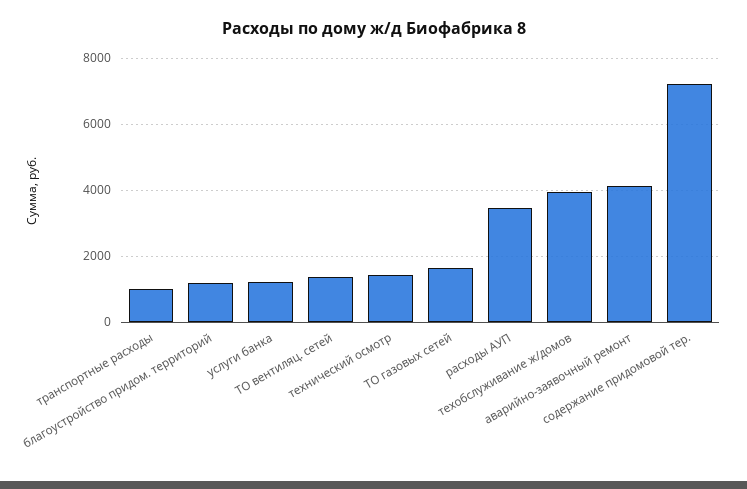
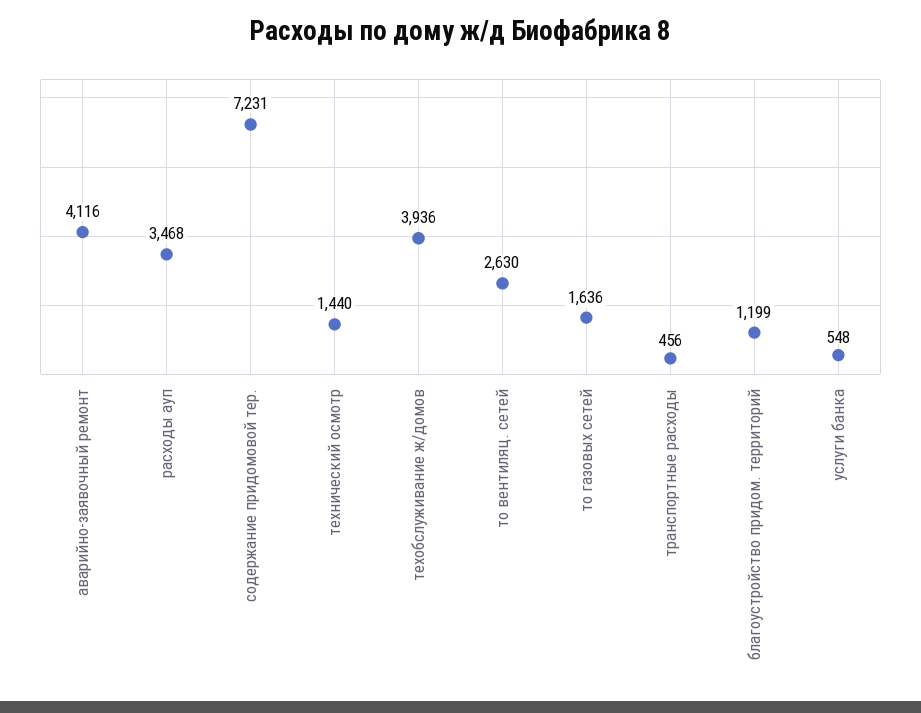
  {
-   "транспортные расходы": 1000,
+   "транспортные расходы": 456,
    "благоустройство придом. территорий": 1199,
-   "услуги банка": 1200,
+   "услуги банка": 548,
-   "ТО вентиляц. сетей": 1400,
+   "ТО вентиляц. сетей": 2630,
    "технический осмотр": 1440,
    "ТО газовых сетей": 1636,
    "расходы АУП": 3468,
    "техобслуживание ж/домов": 3936,
    "аварийно-заявочный ремонт": 4116,
    "содержание придомовой тер.": 7231
  }

